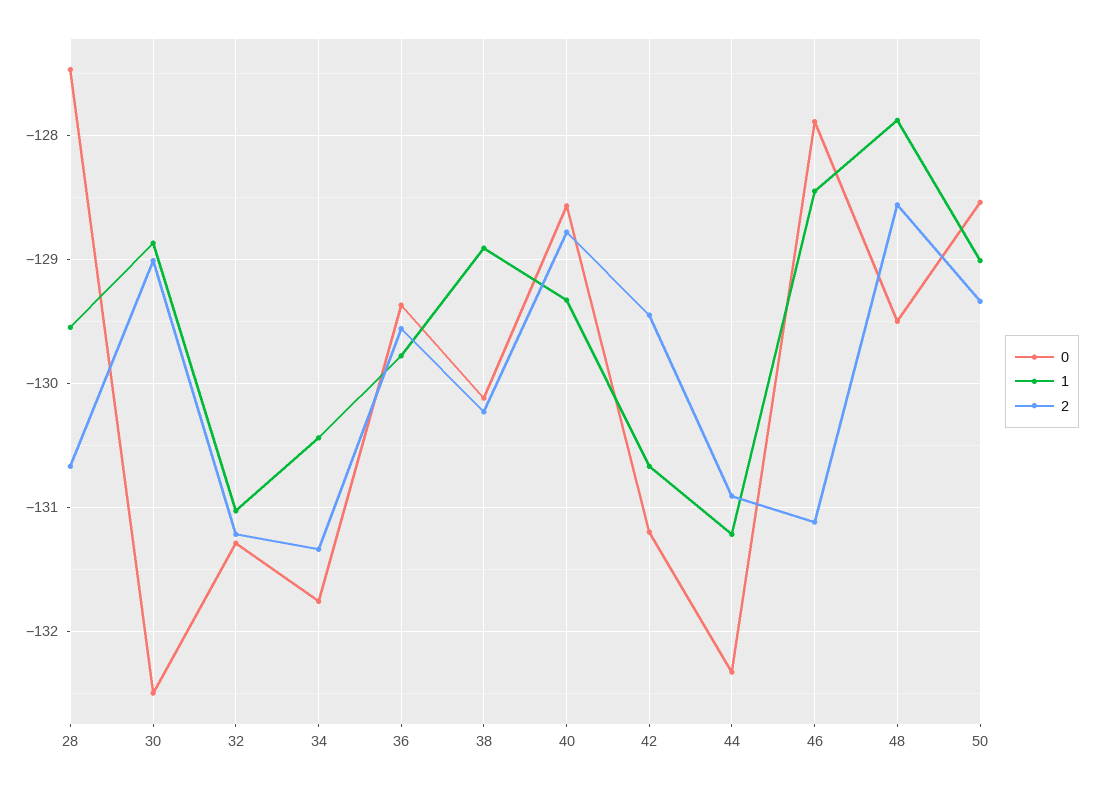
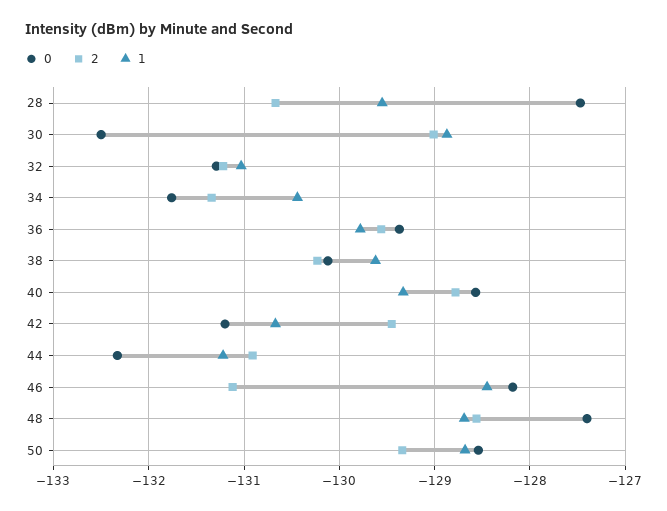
  {
    "0": {
      "28": -127.5,
      "30": -132.5,
      "32": -131.3,
      "34": -131.8,
      "36": -129.4,
      "38": -130.1,
      "40": -128.6,
      "42": -131.2,
      "44": -132.3,
-     "46": -127.9,
+     "46": -128.2,
-     "48": -129.5,
+     "48": -127.4,
      "50": -128.5
    },
    "1": {
      "28": -129.6,
      "30": -128.9,
      "32": -131,
      "34": -130.4,
      "36": -129.8,
-     "38": -128.9,
+     "38": -129.6,
      "40": -129.3,
      "42": -130.7,
      "44": -131.2,
      "46": -128.5,
-     "48": -127.9,
+     "48": -128.7,
-     "50": -129
+     "50": -128.7
    },
    "2": {
      "28": -130.7,
      "30": -129,
      "32": -131.2,
      "34": -131.3,
      "36": -129.6,
      "38": -130.2,
      "40": -128.8,
      "42": -129.5,
      "44": -130.9,
      "46": -131.1,
      "48": -128.6,
      "50": -129.3
    }
  }

